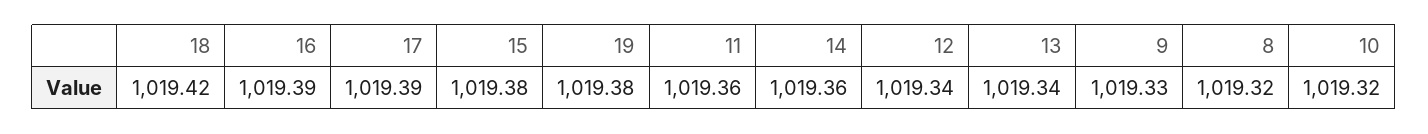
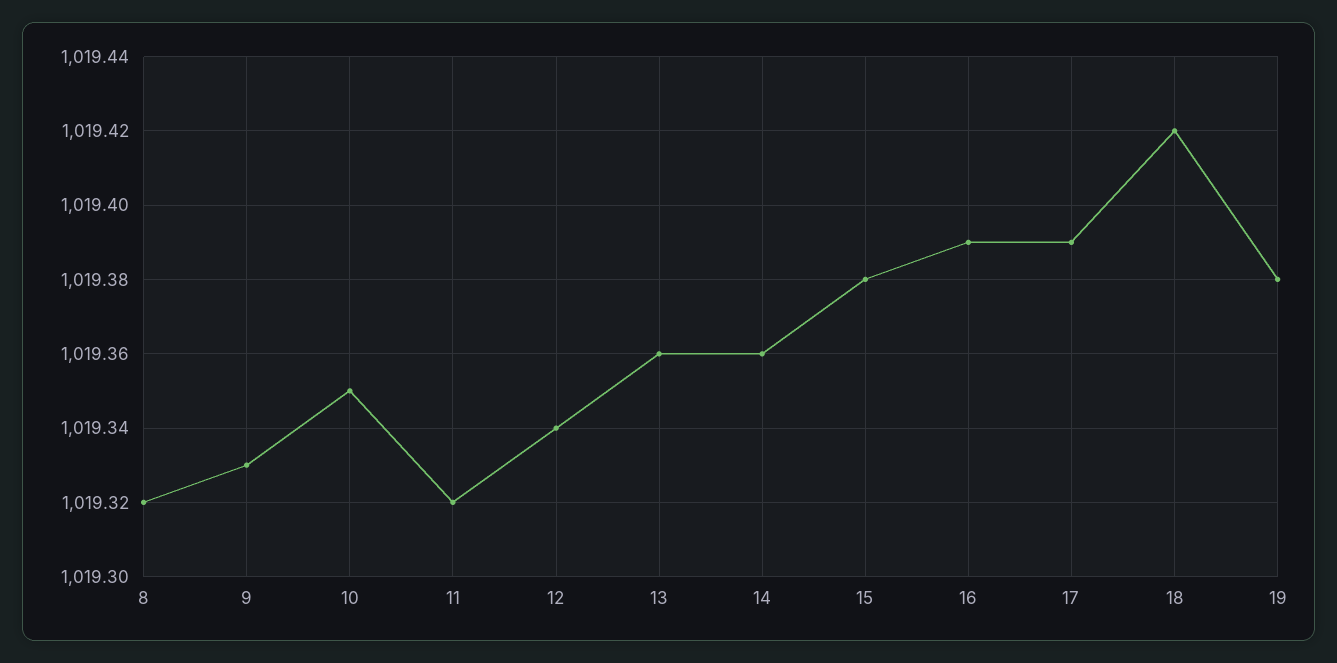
  {
    "18": 1019.42,
    "16": 1019.39,
    "17": 1019.39,
    "15": 1019.38,
    "19": 1019.38,
-   "11": 1019.36,
+   "11": 1019.32,
    "14": 1019.36,
    "12": 1019.34,
-   "13": 1019.34,
+   "13": 1019.36,
    "9": 1019.33,
    "8": 1019.32,
-   "10": 1019.32
+   "10": 1019.35
  }

